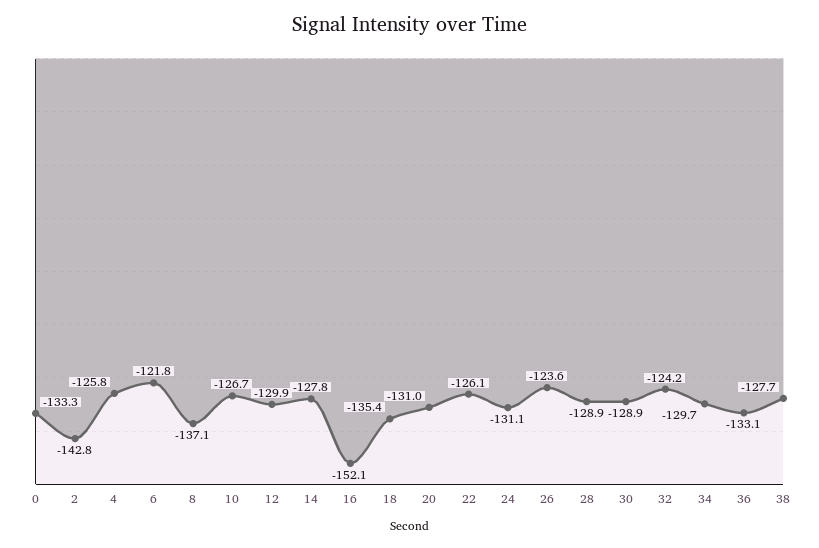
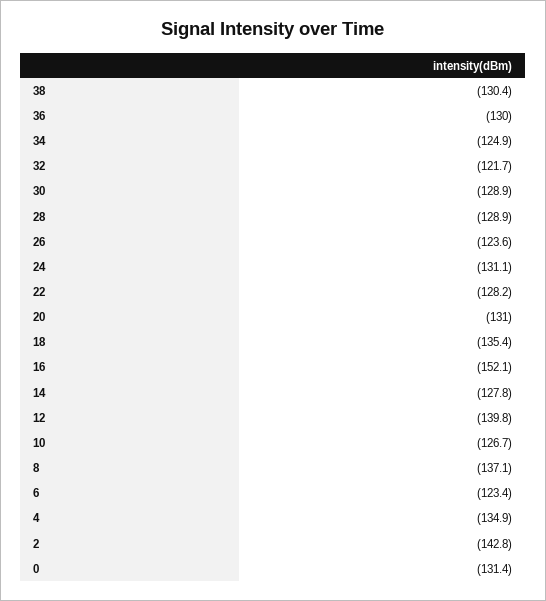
  {
-   "0": -133.3,
+   "0": -131.4,
    "2": -142.8,
-   "4": -125.8,
+   "4": -134.9,
-   "6": -121.8,
+   "6": -123.4,
    "8": -137.1,
    "10": -126.7,
-   "12": -129.9,
+   "12": -139.8,
    "14": -127.8,
    "16": -152.1,
    "18": -135.4,
    "20": -131,
-   "22": -126.1,
+   "22": -128.2,
    "24": -131.1,
    "26": -123.6,
    "28": -128.9,
    "30": -128.9,
-   "32": -124.2,
+   "32": -121.7,
-   "34": -129.7,
+   "34": -124.9,
-   "36": -133.1,
+   "36": -130,
-   "38": -127.7
+   "38": -130.4
  }

